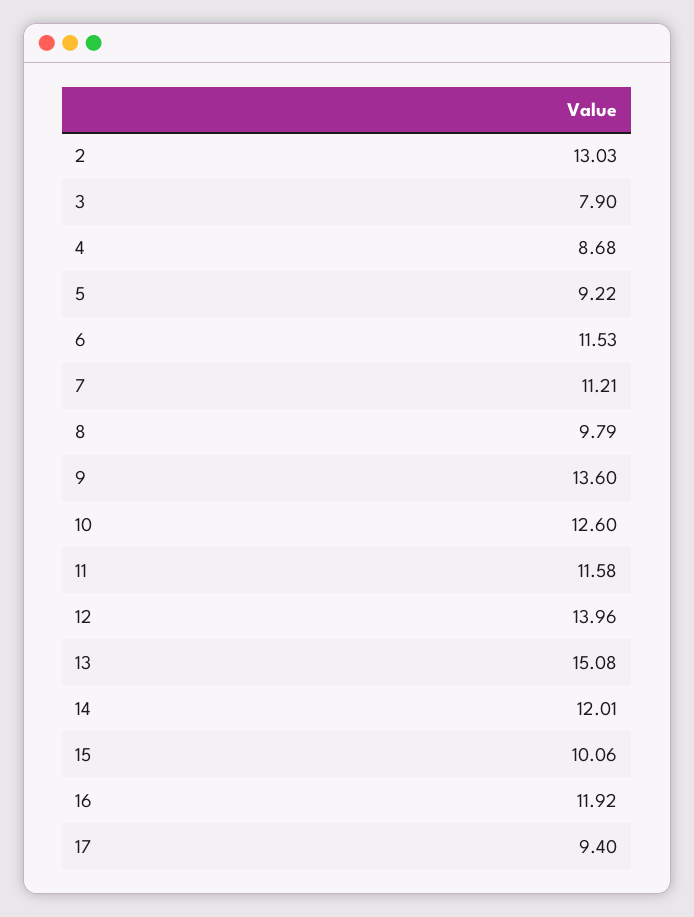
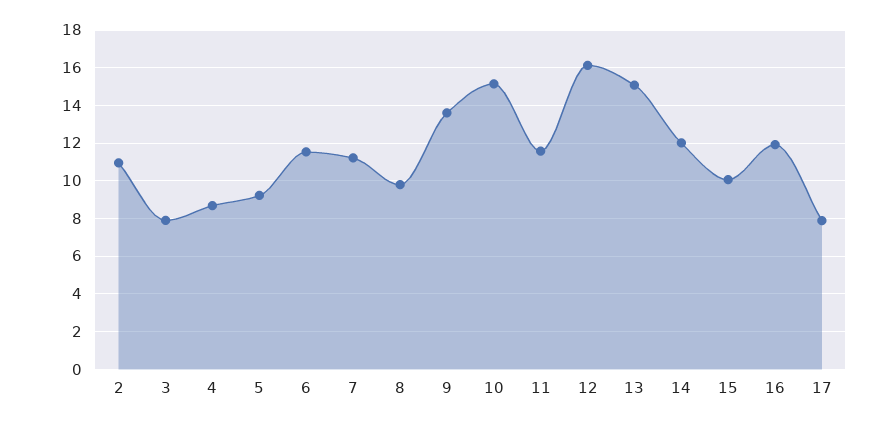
  {
-   "2": 13.03,
+   "2": 11,
    "3": 7.9,
    "4": 8.68,
    "5": 9.22,
    "6": 11.53,
    "7": 11.21,
    "8": 9.79,
    "9": 13.6,
-   "10": 12.6,
+   "10": 15,
    "11": 11.58,
-   "12": 13.96,
+   "12": 16,
    "13": 15.08,
    "14": 12.01,
    "15": 10.06,
    "16": 11.92,
-   "17": 9.4
+   "17": 8
  }

